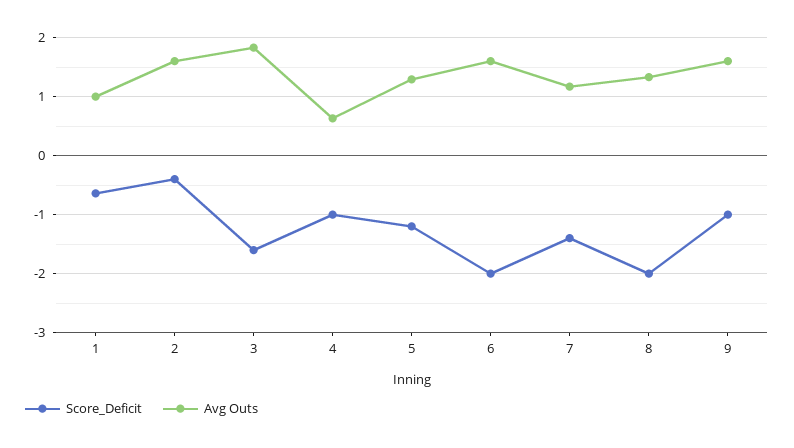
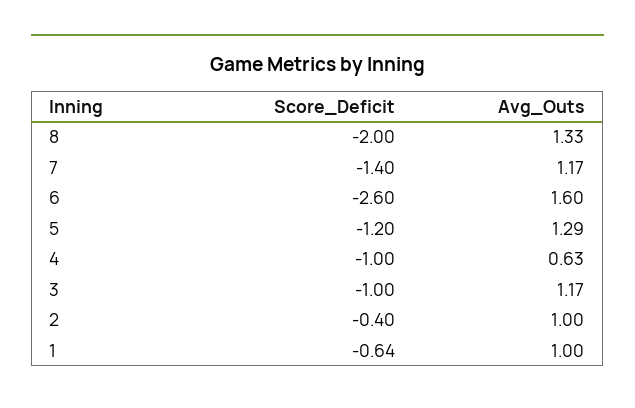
  {
    "Score_Deficit": {
      "1": -0.64,
      "2": -0.4,
-     "3": -1.6,
+     "3": -1,
      "4": -1,
      "5": -1.2,
-     "6": -2,
+     "6": -2.6,
      "7": -1.4,
-     "8": -2,
+     "8": -2
-     "9": -1
    },
    "Avg Outs": {
      "1": 1,
-     "2": 1.6,
+     "2": 1,
-     "3": 1.8,
+     "3": 1.17,
      "4": 0.63,
      "5": 1.29,
      "6": 1.6,
      "7": 1.17,
-     "8": 1.33,
+     "8": 1.33
-     "9": 1.6
    }
  }

